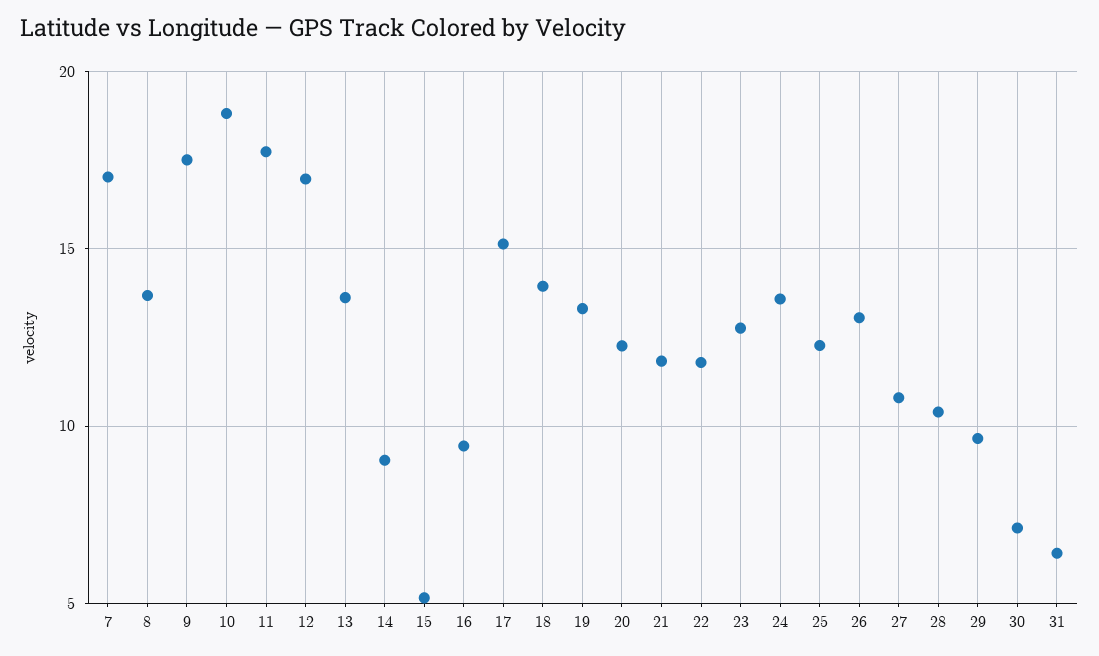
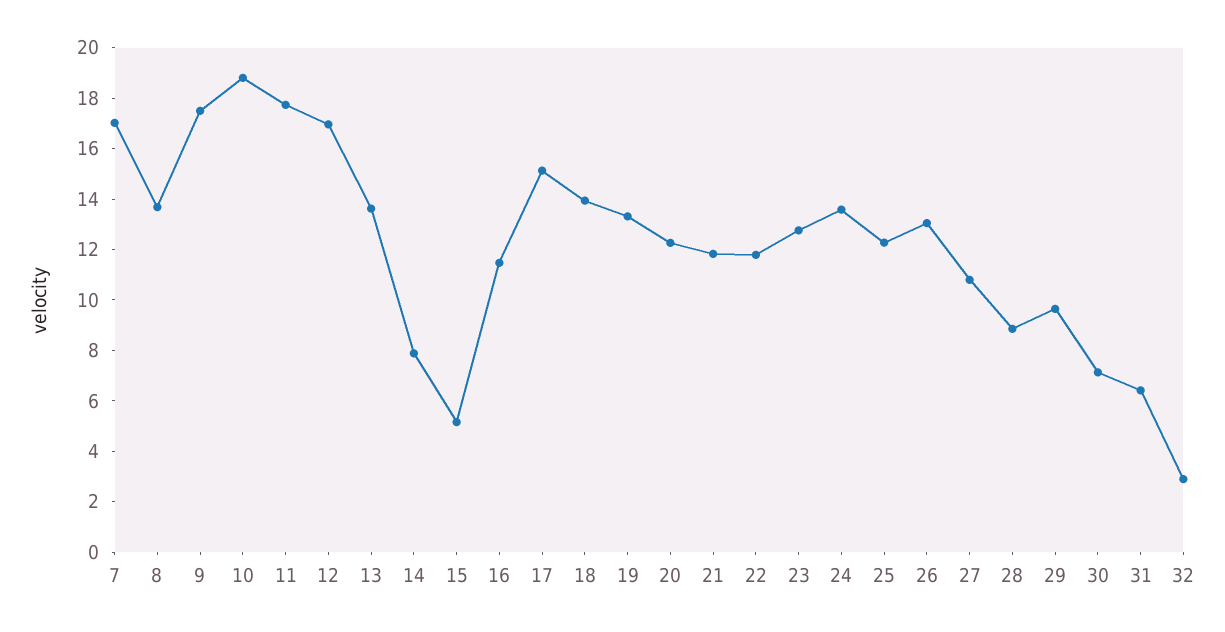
  {
    "7": 17,
    "8": 13.5,
    "9": 17.5,
    "10": 19,
    "11": 17.5,
    "12": 17,
    "13": 13.5,
-   "14": 9,
+   "14": 8,
    "15": 5,
-   "16": 9.5,
+   "16": 11.5,
    "17": 15,
    "18": 14,
    "19": 13.5,
    "20": 12.5,
    "21": 12,
    "22": 12,
    "23": 13,
    "24": 13.5,
    "25": 12.5,
    "26": 13,
    "27": 11,
-   "28": 10.5,
+   "28": 9,
    "29": 9.5,
    "30": 7,
-   "31": 6.5
+   "31": 6.5,
+   "32": 3
  }

